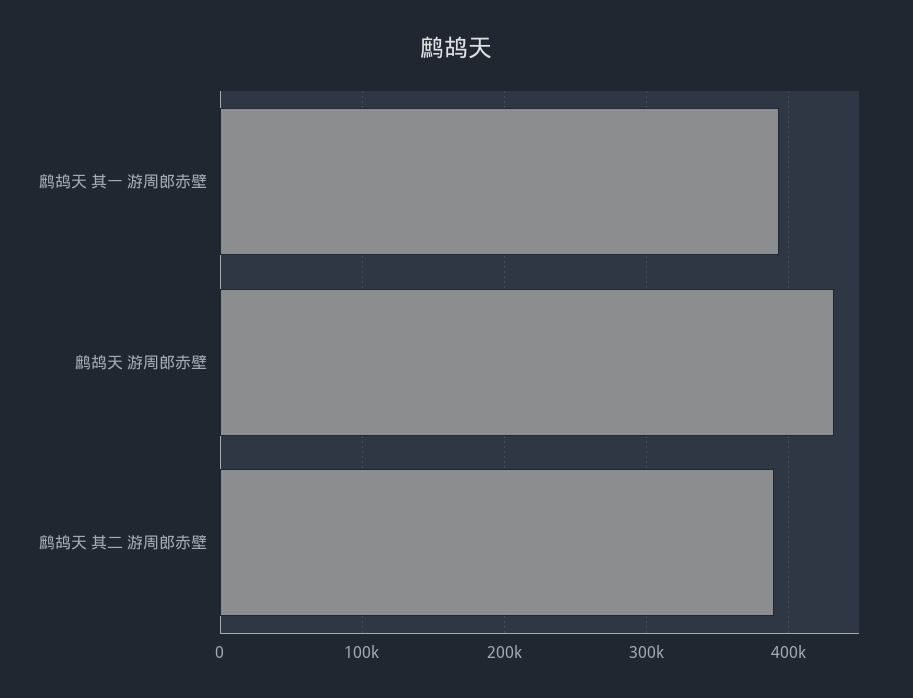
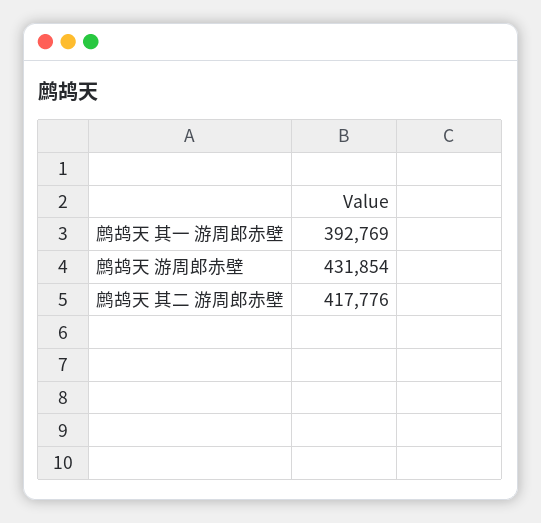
  {
    "鹧鸪天 其一 游周郎赤壁": 392769,
    "鹧鸪天 游周郎赤壁": 431854,
-   "鹧鸪天 其二 游周郎赤壁": 390000
+   "鹧鸪天 其二 游周郎赤壁": 417776
  }

